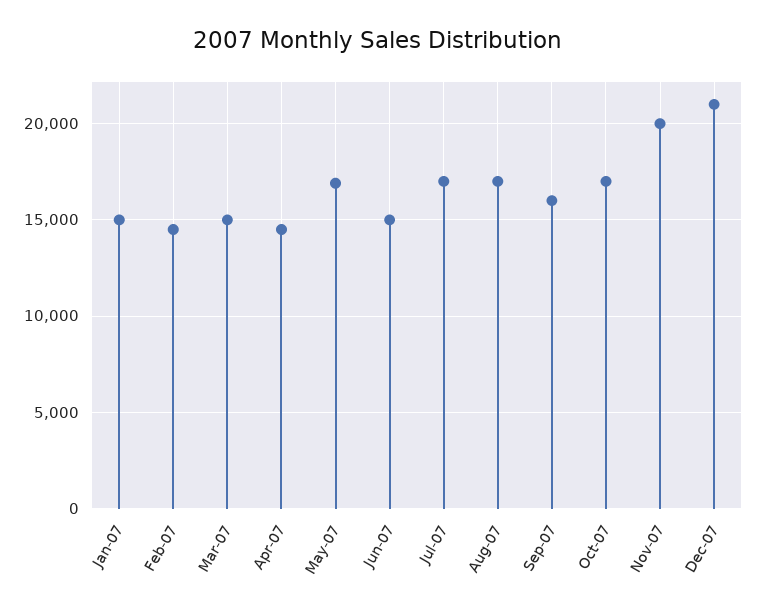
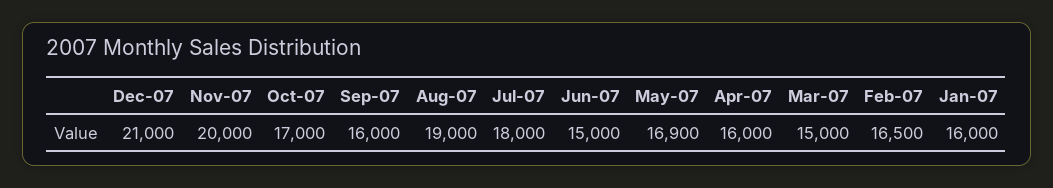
  {
-   "Jan-07": 15000,
+   "Jan-07": 16000,
-   "Feb-07": 14500,
+   "Feb-07": 16500,
    "Mar-07": 15000,
-   "Apr-07": 14500,
+   "Apr-07": 16000,
    "May-07": 16900,
    "Jun-07": 15000,
-   "Jul-07": 17000,
+   "Jul-07": 18000,
-   "Aug-07": 17000,
+   "Aug-07": 19000,
    "Sep-07": 16000,
    "Oct-07": 17000,
    "Nov-07": 20000,
    "Dec-07": 21000
  }

